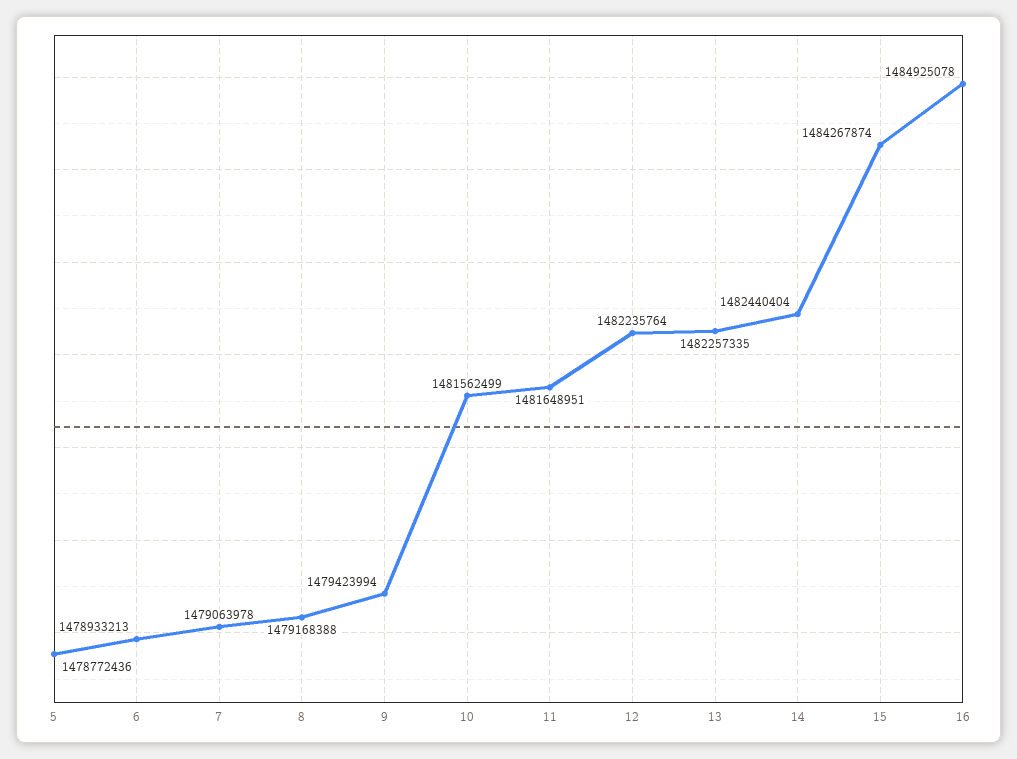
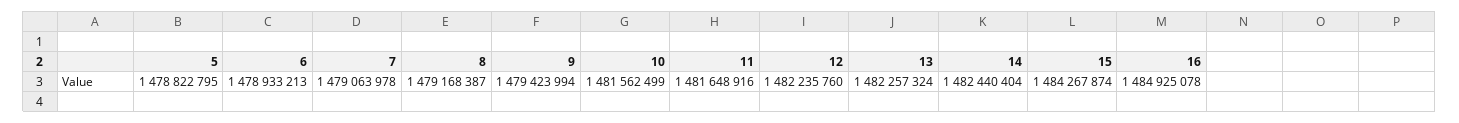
  {
-   "5": 1478772436,
+   "5": 1478822795,
    "6": 1478933213,
    "7": 1479063978,
-   "8": 1479168388,
+   "8": 1479168387,
    "9": 1479423994,
    "10": 1481562499,
-   "11": 1481648951,
+   "11": 1481648916,
-   "12": 1482235764,
+   "12": 1482235760,
-   "13": 1482257335,
+   "13": 1482257324,
    "14": 1482440404,
    "15": 1484267874,
    "16": 1484925078
  }

